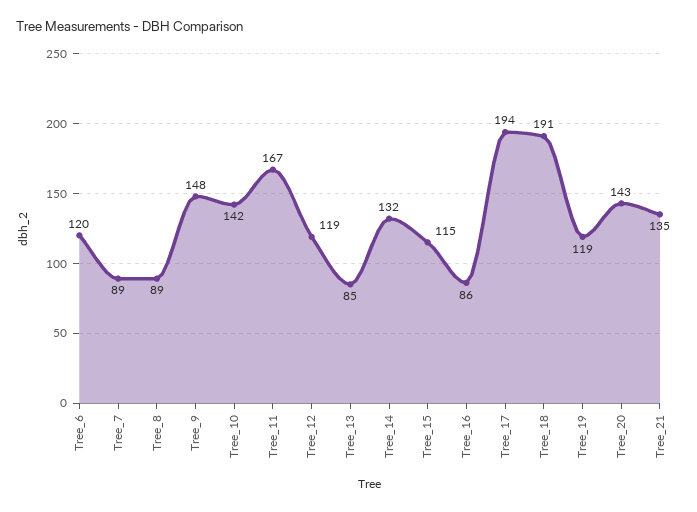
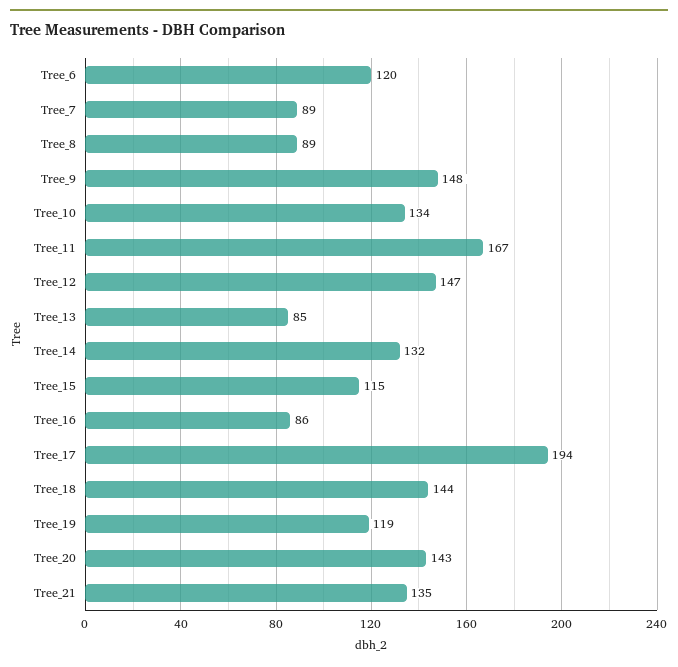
  {
    "Tree_6": 120,
    "Tree_7": 89,
    "Tree_8": 89,
    "Tree_9": 148,
-   "Tree_10": 142,
+   "Tree_10": 134,
    "Tree_11": 167,
-   "Tree_12": 119,
+   "Tree_12": 147,
    "Tree_13": 85,
    "Tree_14": 132,
    "Tree_15": 115,
    "Tree_16": 86,
    "Tree_17": 194,
-   "Tree_18": 191,
+   "Tree_18": 144,
    "Tree_19": 119,
    "Tree_20": 143,
    "Tree_21": 135
  }

